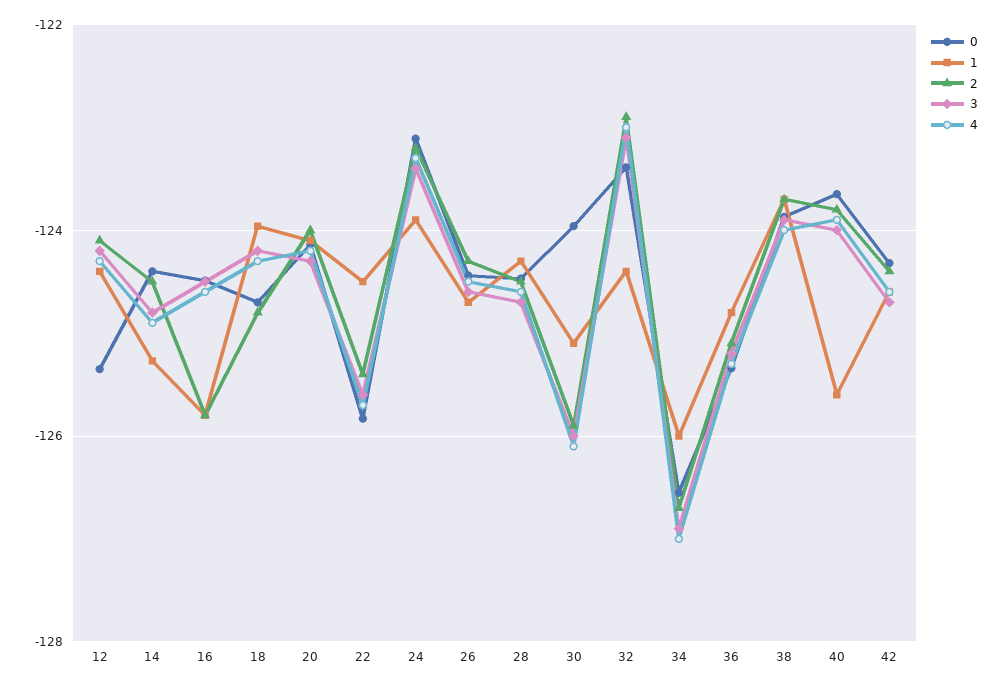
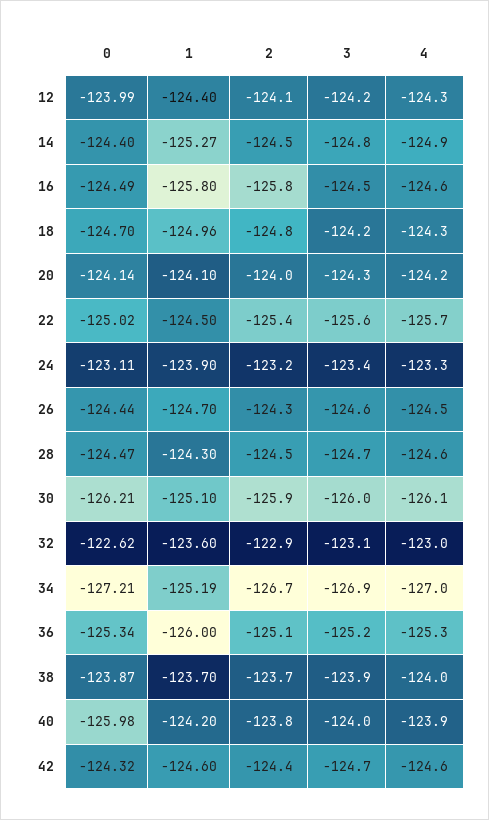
  {
    "0": {
-     "12": -125.4,
+     "12": -123.99,
      "14": -124.4,
      "16": -124.49,
      "18": -124.7,
      "20": -124.14,
-     "22": -125.8,
+     "22": -125.02,
      "24": -123.11,
      "26": -124.44,
      "28": -124.47,
-     "30": -124,
+     "30": -126.21,
-     "32": -123.4,
+     "32": -122.62,
-     "34": -126.6,
+     "34": -127.21,
      "36": -125.34,
      "38": -123.87,
-     "40": -123.6,
+     "40": -125.98,
      "42": -124.32
    },
    "1": {
      "12": -124.4,
      "14": -125.27,
      "16": -125.8,
-     "18": -124,
+     "18": -124.96,
      "20": -124.1,
      "22": -124.5,
      "24": -123.9,
      "26": -124.7,
      "28": -124.3,
      "30": -125.1,
-     "32": -124.4,
+     "32": -123.6,
-     "34": -126,
+     "34": -125.19,
-     "36": -124.8,
+     "36": -126,
      "38": -123.7,
-     "40": -125.6,
+     "40": -124.2,
      "42": -124.6
    },
    "2": {
      "12": -124.1,
      "14": -124.5,
      "16": -125.8,
      "18": -124.8,
      "20": -124,
      "22": -125.4,
      "24": -123.2,
      "26": -124.3,
      "28": -124.5,
      "30": -125.9,
      "32": -122.9,
      "34": -126.7,
      "36": -125.1,
      "38": -123.7,
      "40": -123.8,
      "42": -124.4
    },
    "3": {
      "12": -124.2,
      "14": -124.8,
      "16": -124.5,
      "18": -124.2,
      "20": -124.3,
      "22": -125.6,
      "24": -123.4,
      "26": -124.6,
      "28": -124.7,
      "30": -126,
      "32": -123.1,
      "34": -126.9,
      "36": -125.2,
      "38": -123.9,
      "40": -124,
      "42": -124.7
    },
    "4": {
      "12": -124.3,
      "14": -124.9,
      "16": -124.6,
      "18": -124.3,
      "20": -124.2,
      "22": -125.7,
      "24": -123.3,
      "26": -124.5,
      "28": -124.6,
      "30": -126.1,
      "32": -123,
      "34": -127,
      "36": -125.3,
      "38": -124,
      "40": -123.9,
      "42": -124.6
    }
  }

